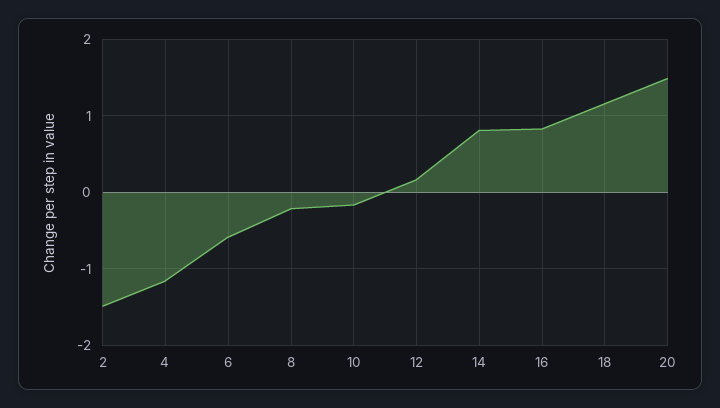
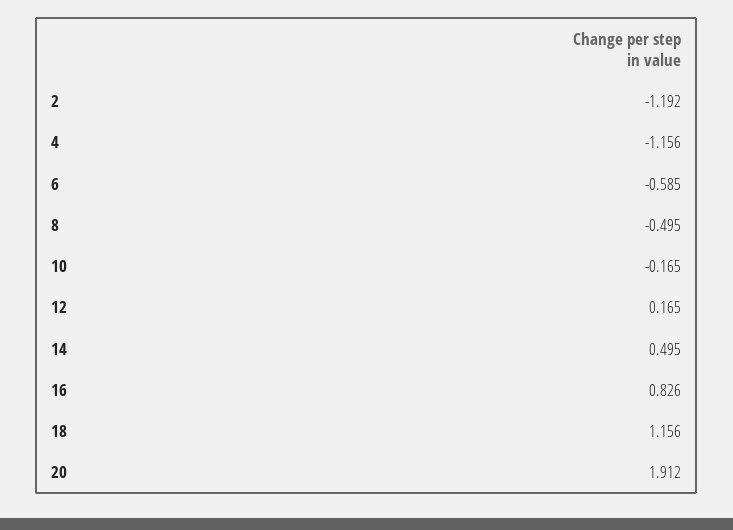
  {
-   "2": -1.5,
+   "2": -1.192,
    "4": -1.156,
    "6": -0.585,
-   "8": -0.2,
+   "8": -0.495,
    "10": -0.165,
    "12": 0.165,
-   "14": 0.8,
+   "14": 0.495,
    "16": 0.826,
    "18": 1.156,
-   "20": 1.5
+   "20": 1.912
  }

